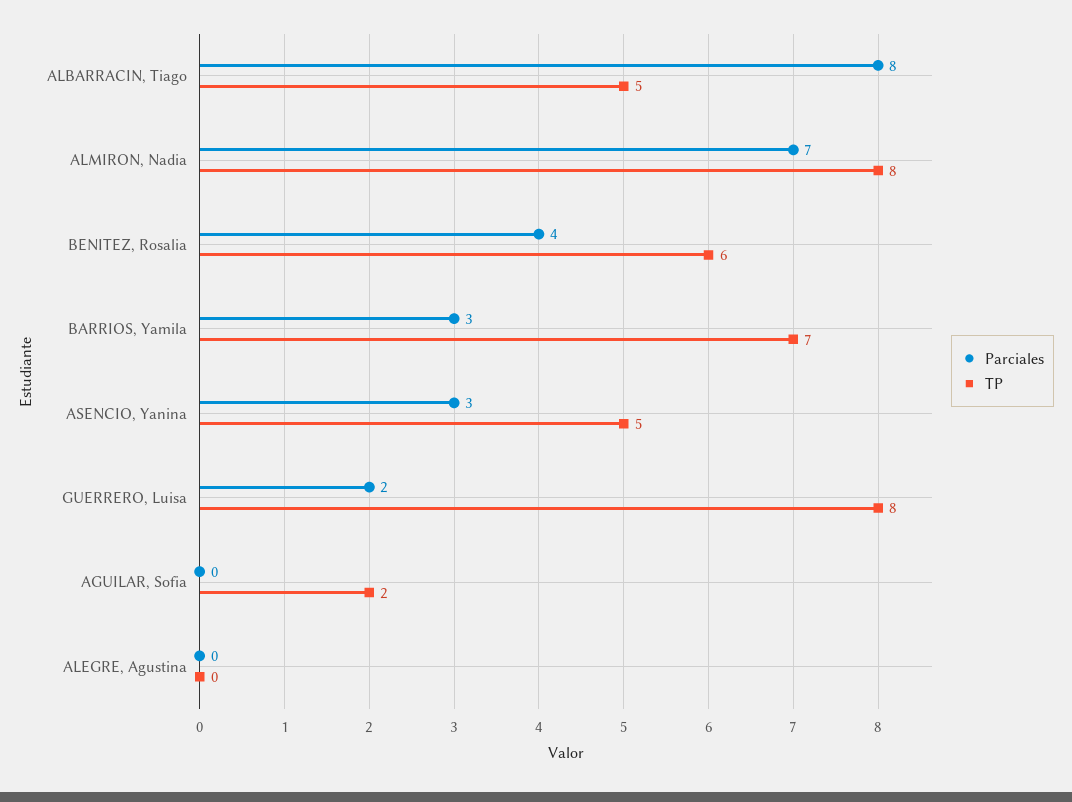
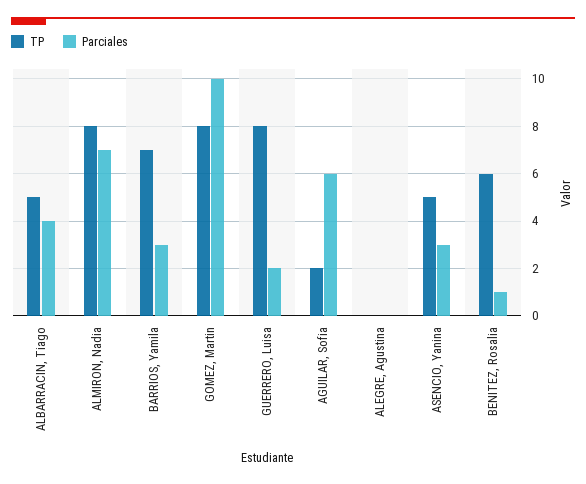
  {
    "Parciales": {
-     "ALBARRACIN, Tiago": 8,
+     "ALBARRACIN, Tiago": 4,
      "ALMIRON, Nadia": 7,
-     "BENITEZ, Rosalia": 4,
+     "BENITEZ, Rosalia": 1,
      "BARRIOS, Yamila": 3,
      "ASENCIO, Yanina": 3,
      "GUERRERO, Luisa": 2,
-     "AGUILAR, Sofia": 0,
+     "AGUILAR, Sofia": 6,
-     "ALEGRE, Agustina": 0
+     "ALEGRE, Agustina": 0,
+     "GOMEZ, Martin": 10
    },
    "TP": {
      "ALBARRACIN, Tiago": 5,
      "ALMIRON, Nadia": 8,
      "BENITEZ, Rosalia": 6,
      "BARRIOS, Yamila": 7,
      "ASENCIO, Yanina": 5,
      "GUERRERO, Luisa": 8,
      "AGUILAR, Sofia": 2,
-     "ALEGRE, Agustina": 0
+     "ALEGRE, Agustina": 0,
+     "GOMEZ, Martin": 8
    }
  }

